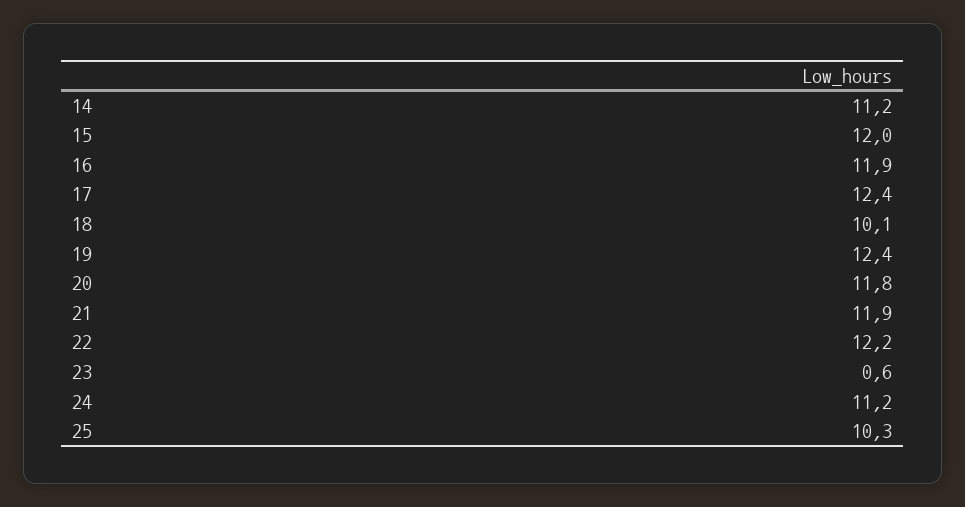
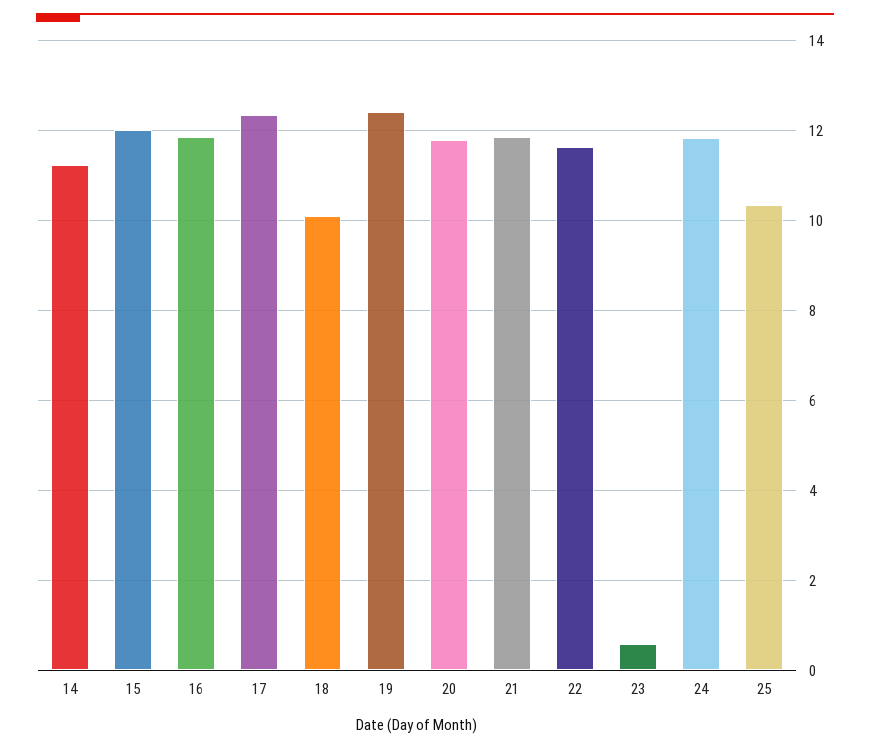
  {
    "14": 11.2,
    "15": 12,
    "16": 11.9,
    "17": 12.4,
    "18": 10.1,
    "19": 12.4,
    "20": 11.8,
    "21": 11.9,
-   "22": 12.2,
+   "22": 11.6,
    "23": 0.6,
-   "24": 11.2,
+   "24": 11.8,
    "25": 10.3
  }

